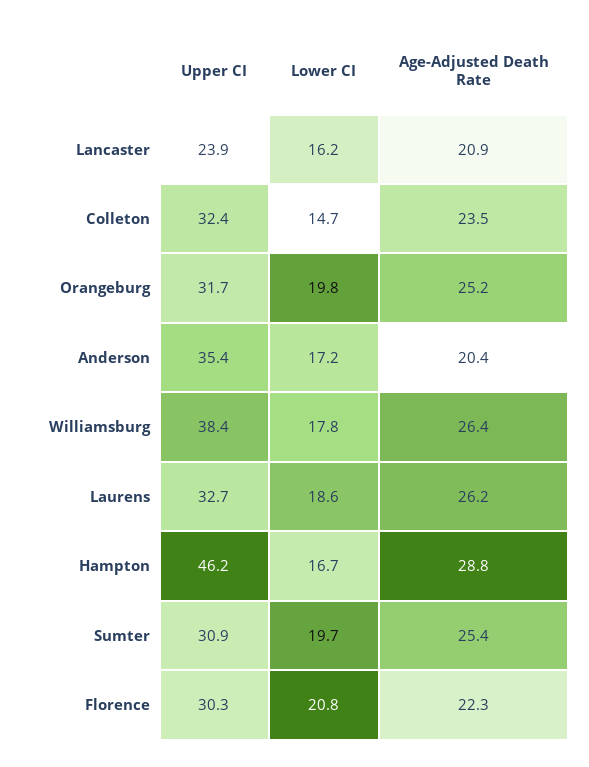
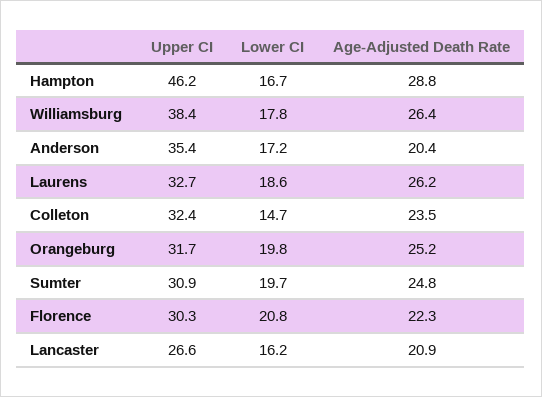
  {
    "Upper CI": {
-     "Lancaster": 23.9,
+     "Lancaster": 26.6,
      "Colleton": 32.4,
      "Orangeburg": 31.7,
      "Anderson": 35.4,
      "Williamsburg": 38.4,
      "Laurens": 32.7,
      "Hampton": 46.2,
      "Sumter": 30.9,
      "Florence": 30.3
    },
    "Lower CI": {
      "Lancaster": 16.2,
      "Colleton": 14.7,
      "Orangeburg": 19.8,
      "Anderson": 17.2,
      "Williamsburg": 17.8,
      "Laurens": 18.6,
      "Hampton": 16.7,
      "Sumter": 19.7,
      "Florence": 20.8
    },
    "Age-Adjusted Death Rate": {
      "Lancaster": 20.9,
      "Colleton": 23.5,
      "Orangeburg": 25.2,
      "Anderson": 20.4,
      "Williamsburg": 26.4,
      "Laurens": 26.2,
      "Hampton": 28.8,
-     "Sumter": 25.4,
+     "Sumter": 24.8,
      "Florence": 22.3
    }
  }

